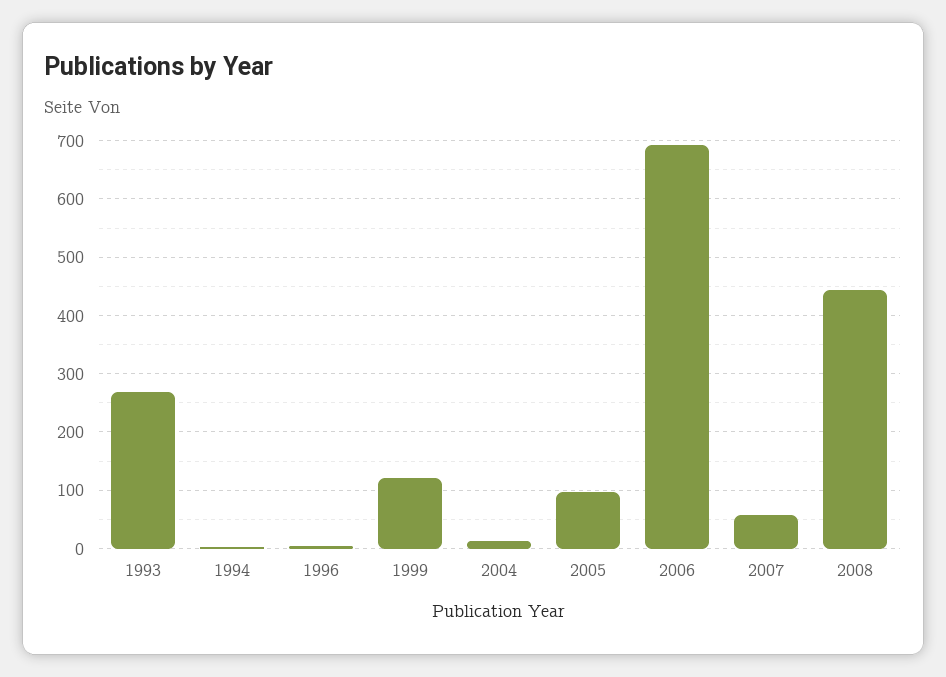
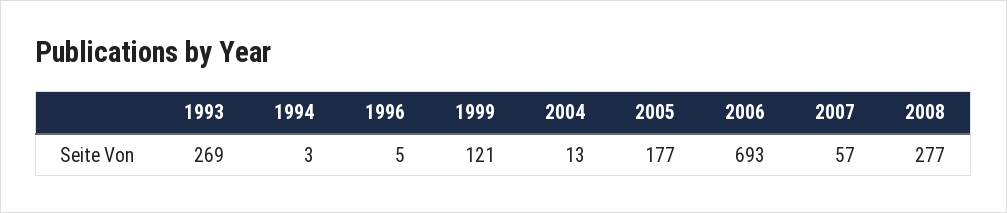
  {
    "1993": 269,
    "1994": 3,
    "1996": 5,
    "1999": 121,
    "2004": 13,
-   "2005": 100,
+   "2005": 177,
    "2006": 693,
    "2007": 57,
-   "2008": 440
+   "2008": 277
  }

